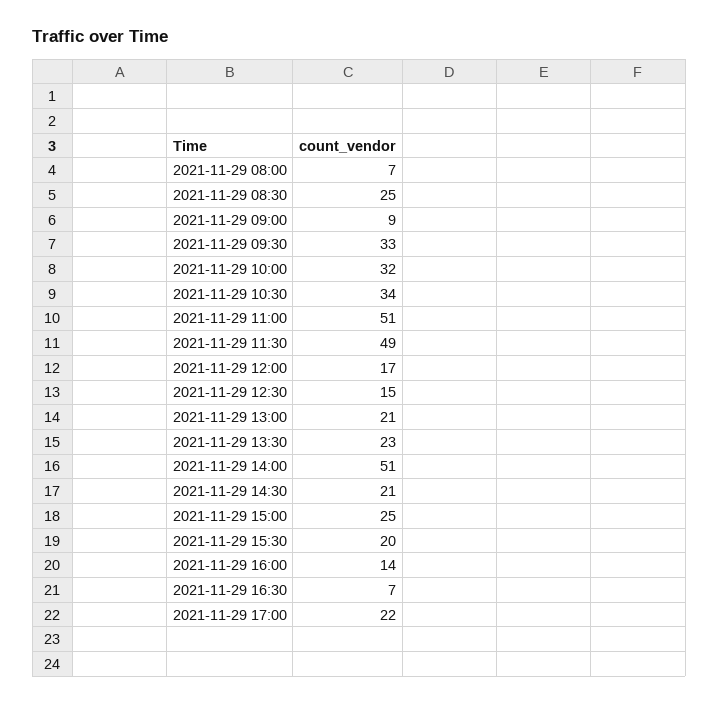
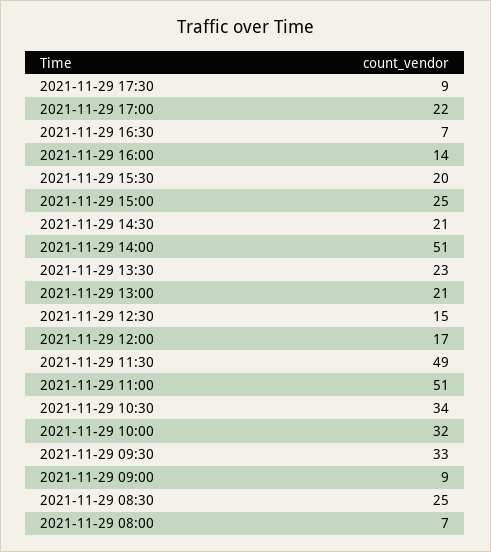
  {
    "2021-11-29 08:00": 7,
    "2021-11-29 08:30": 25,
    "2021-11-29 09:00": 9,
    "2021-11-29 09:30": 33,
    "2021-11-29 10:00": 32,
    "2021-11-29 10:30": 34,
    "2021-11-29 11:00": 51,
    "2021-11-29 11:30": 49,
    "2021-11-29 12:00": 17,
    "2021-11-29 12:30": 15,
    "2021-11-29 13:00": 21,
    "2021-11-29 13:30": 23,
    "2021-11-29 14:00": 51,
    "2021-11-29 14:30": 21,
    "2021-11-29 15:00": 25,
    "2021-11-29 15:30": 20,
    "2021-11-29 16:00": 14,
    "2021-11-29 16:30": 7,
-   "2021-11-29 17:00": 22
+   "2021-11-29 17:00": 22,
+   "2021-11-29 17:30": 9
  }

